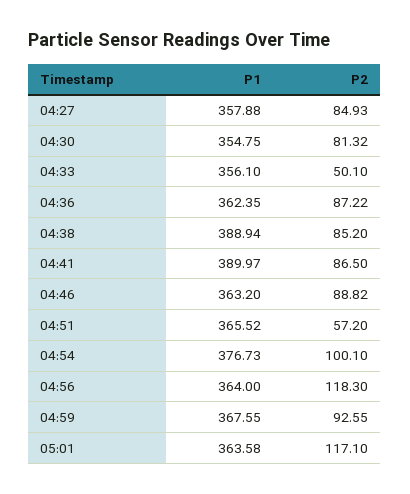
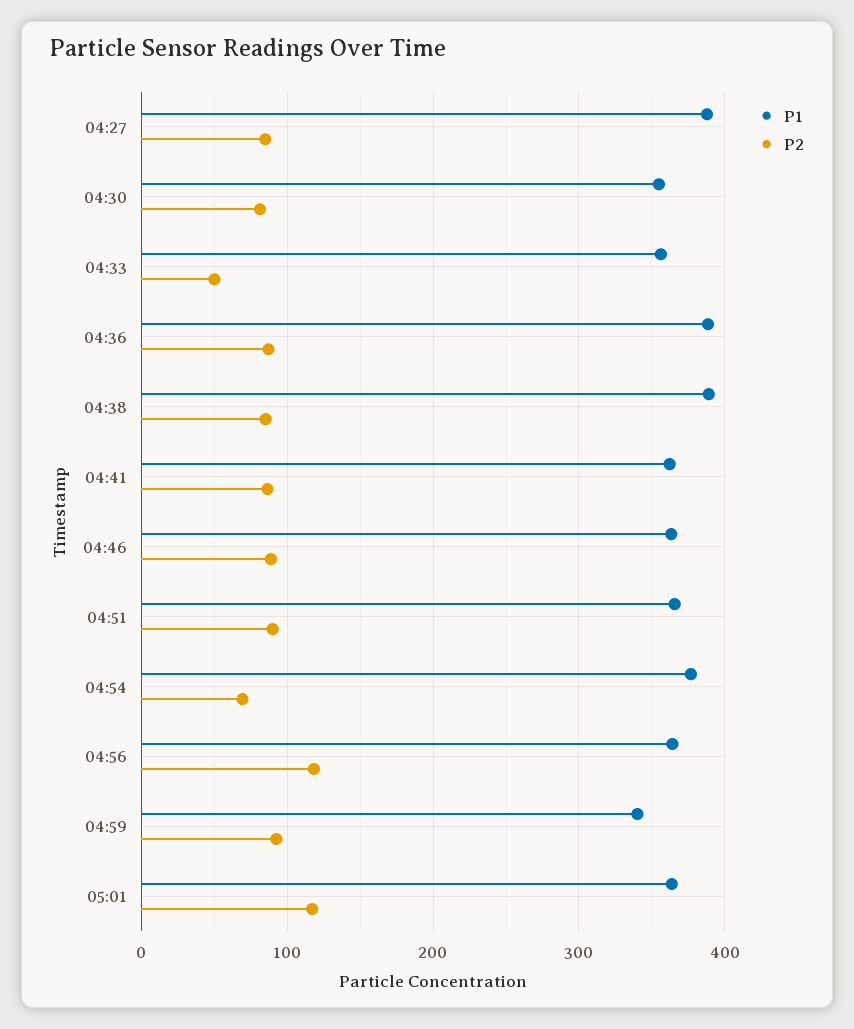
  {
    "P1": {
-     "04:27": 357.88,
+     "04:27": 390,
      "04:30": 354.75,
      "04:33": 356.1,
-     "04:36": 362.35,
+     "04:36": 390,
      "04:38": 388.94,
-     "04:41": 389.97,
+     "04:41": 360,
      "04:46": 363.2,
      "04:51": 365.52,
      "04:54": 376.73,
      "04:56": 364,
-     "04:59": 367.55,
+     "04:59": 340,
      "05:01": 363.58
    },
    "P2": {
      "04:27": 84.93,
      "04:30": 81.32,
      "04:33": 50.1,
      "04:36": 87.22,
      "04:38": 85.2,
      "04:41": 86.5,
      "04:46": 88.82,
-     "04:51": 57.2,
+     "04:51": 90,
-     "04:54": 100.1,
+     "04:54": 70,
      "04:56": 118.3,
      "04:59": 92.55,
      "05:01": 117.1
    }
  }

